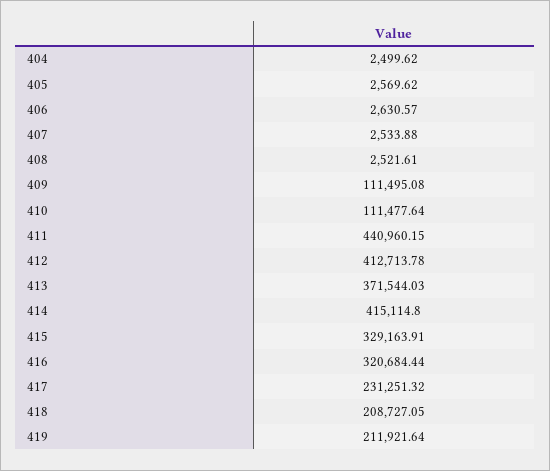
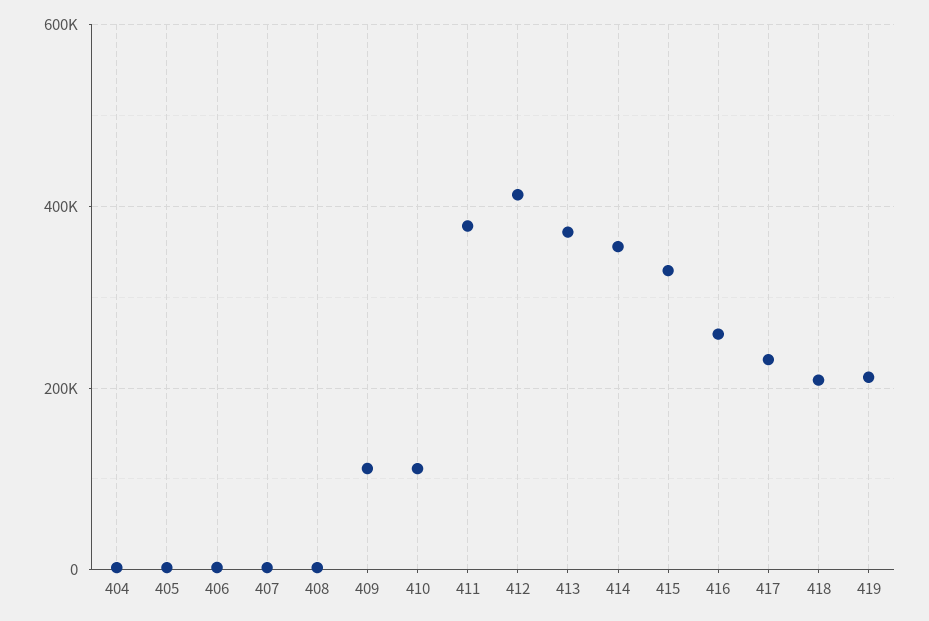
  {
    "404": 2499.62,
    "405": 2569.62,
    "406": 2630.57,
    "407": 2533.88,
    "408": 2521.61,
    "409": 111495.08,
    "410": 111477.64,
-   "411": 440960.15,
+   "411": 380000,
    "412": 412713.78,
    "413": 371544.03,
-   "414": 415114.8,
+   "414": 360000,
    "415": 329163.91,
-   "416": 320684.44,
+   "416": 260000,
    "417": 231251.32,
    "418": 208727.05,
    "419": 211921.64
  }

